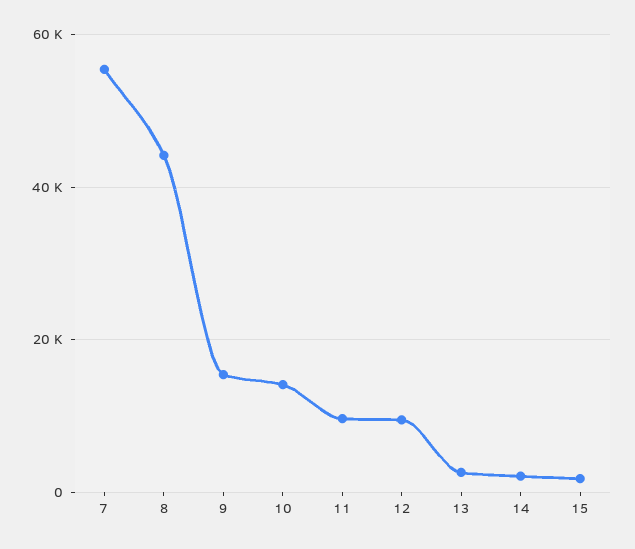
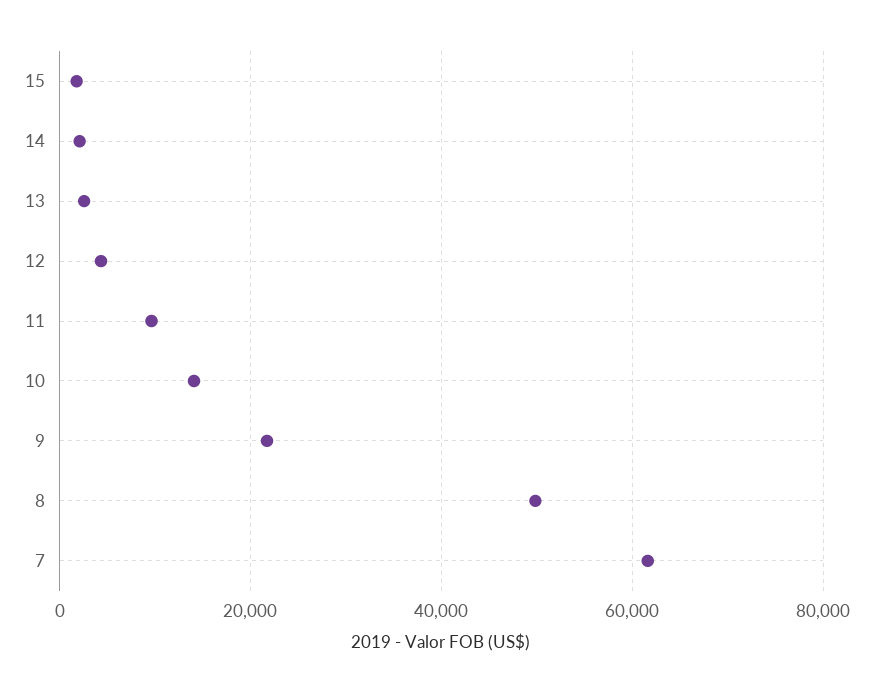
  {
-   "7": 56000,
+   "7": 62000,
-   "8": 44000,
+   "8": 50000,
-   "9": 16000,
+   "9": 22000,
    "10": 14000,
    "11": 10000,
-   "12": 10000,
+   "12": 4000,
    "13": 2000,
    "14": 2000,
    "15": 2000
  }

